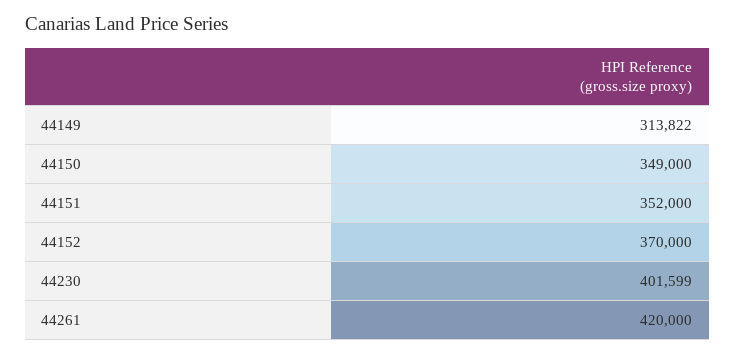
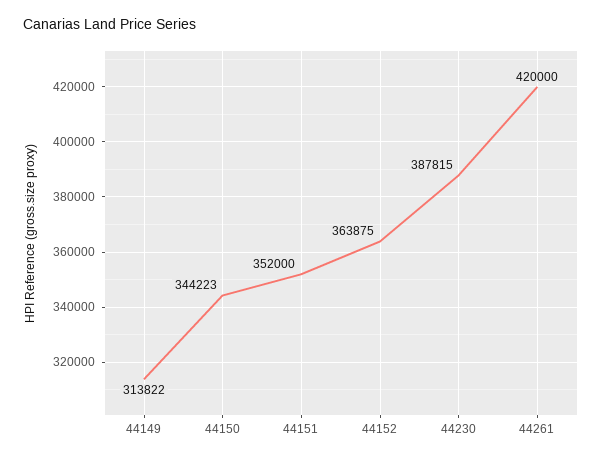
  {
    "44149": 313822,
-   "44150": 349000,
+   "44150": 344223,
    "44151": 352000,
-   "44152": 370000,
+   "44152": 363875,
-   "44230": 401599,
+   "44230": 387815,
    "44261": 420000
  }

